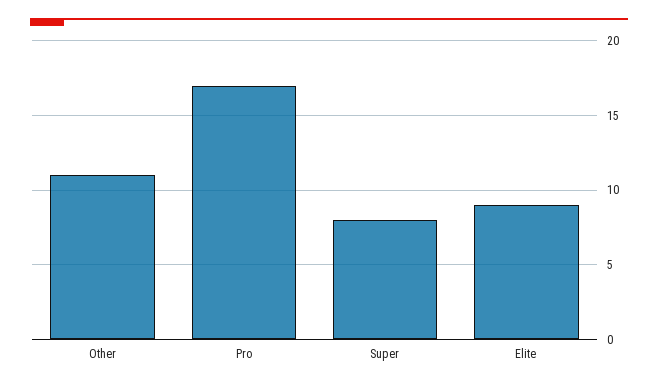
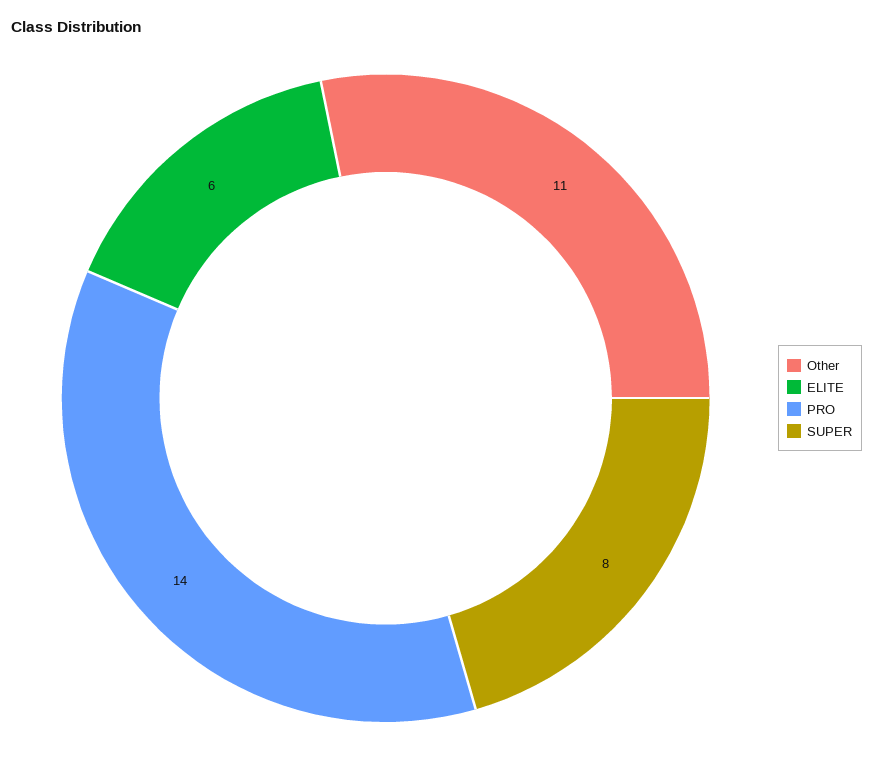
  {
    "Other": 11,
-   "Pro": 17,
+   "Pro": 14,
    "Super": 8,
-   "Elite": 9
+   "Elite": 6
  }

